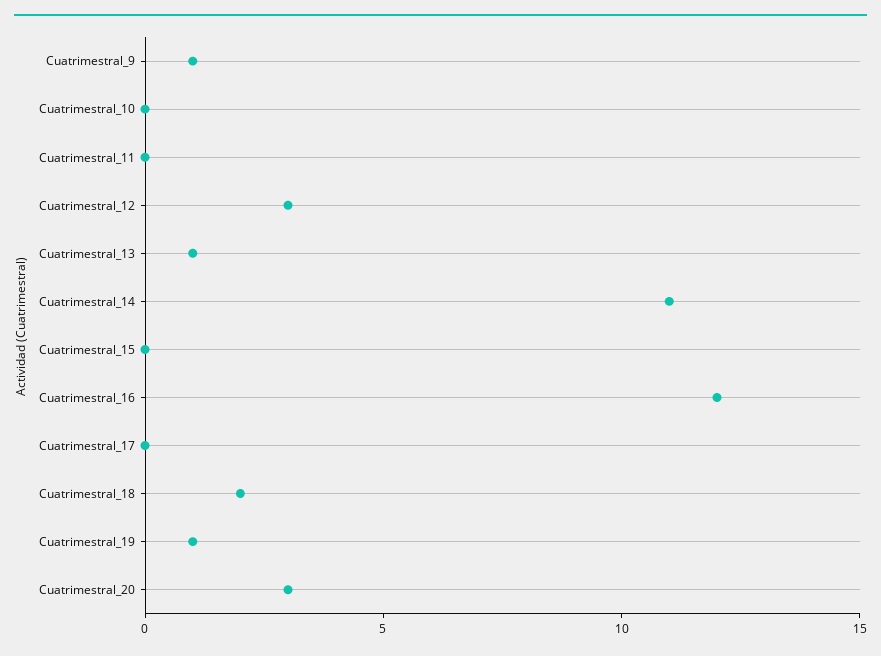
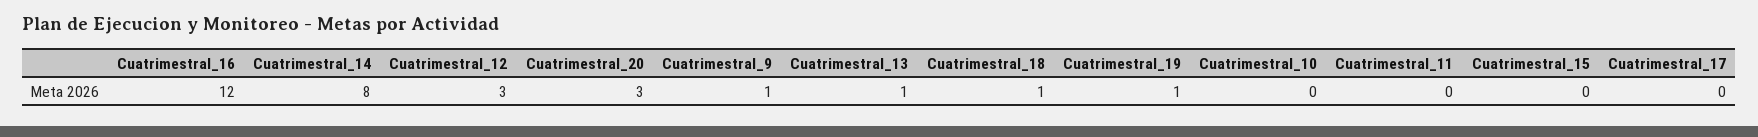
  {
    "Cuatrimestral_9": 1,
    "Cuatrimestral_10": 0,
    "Cuatrimestral_11": 0,
    "Cuatrimestral_12": 3,
    "Cuatrimestral_13": 1,
-   "Cuatrimestral_14": 11,
+   "Cuatrimestral_14": 8,
    "Cuatrimestral_15": 0,
    "Cuatrimestral_16": 12,
    "Cuatrimestral_17": 0,
-   "Cuatrimestral_18": 2,
+   "Cuatrimestral_18": 1,
    "Cuatrimestral_19": 1,
    "Cuatrimestral_20": 3
  }

